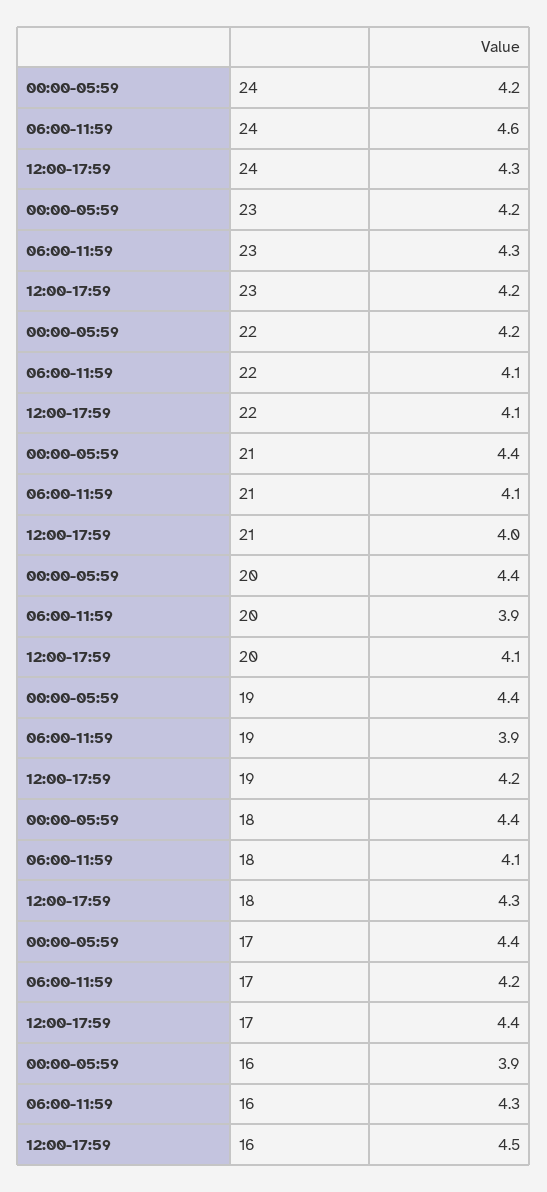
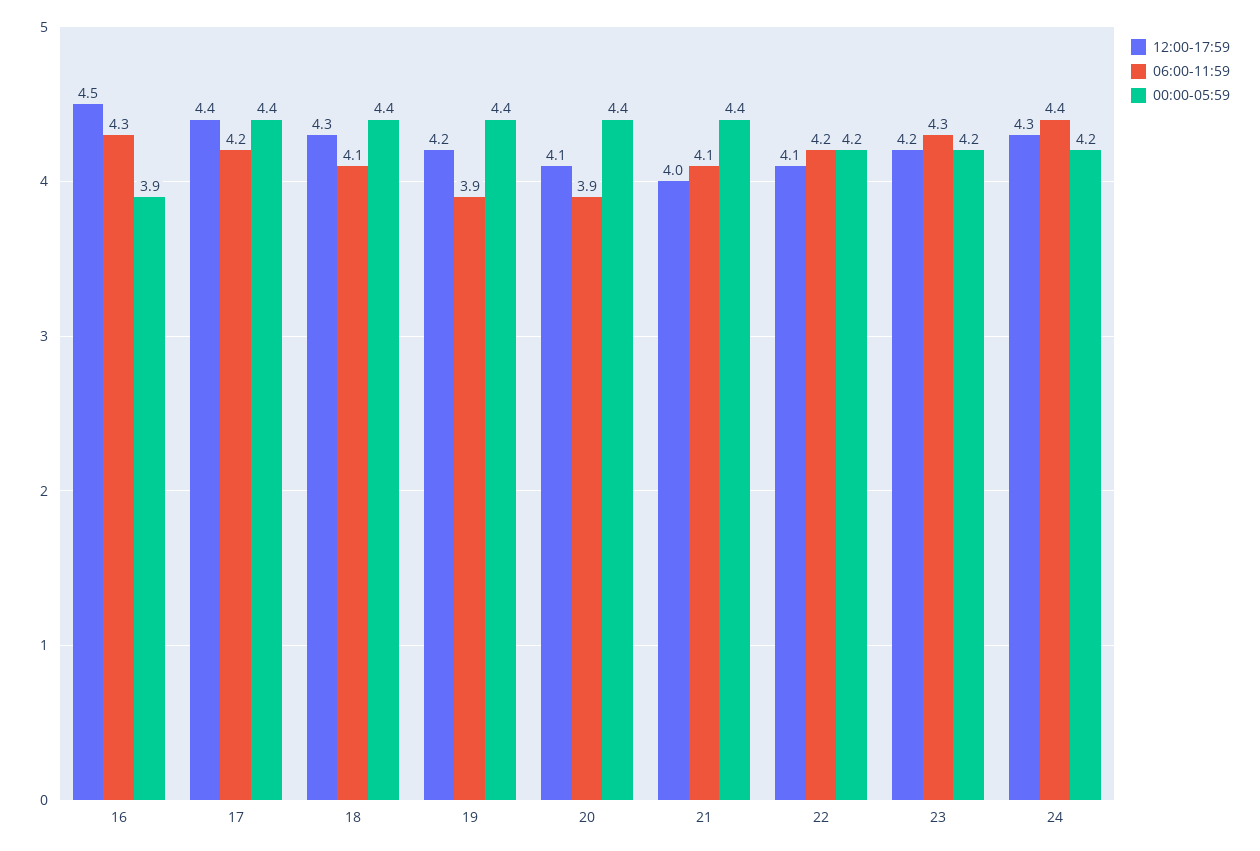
  {
    "00:00-05:59": {
      "24": 4.2,
      "23": 4.2,
      "22": 4.2,
      "21": 4.4,
      "20": 4.4,
      "19": 4.4,
      "18": 4.4,
      "17": 4.4,
      "16": 3.9
    },
    "06:00-11:59": {
-     "24": 4.6,
+     "24": 4.4,
      "23": 4.3,
-     "22": 4.1,
+     "22": 4.2,
      "21": 4.1,
      "20": 3.9,
      "19": 3.9,
      "18": 4.1,
      "17": 4.2,
      "16": 4.3
    },
    "12:00-17:59": {
      "24": 4.3,
      "23": 4.2,
      "22": 4.1,
      "21": 4,
      "20": 4.1,
      "19": 4.2,
      "18": 4.3,
      "17": 4.4,
      "16": 4.5
    }
  }

